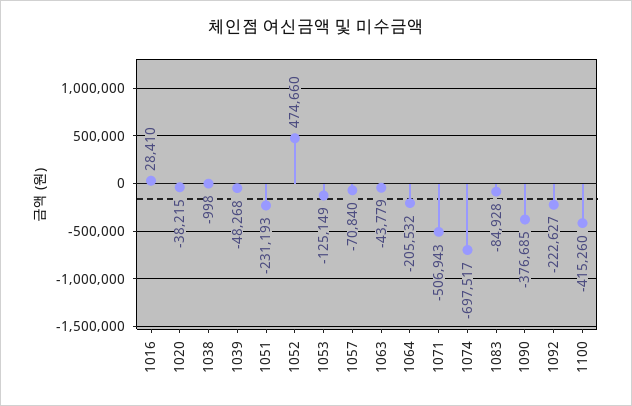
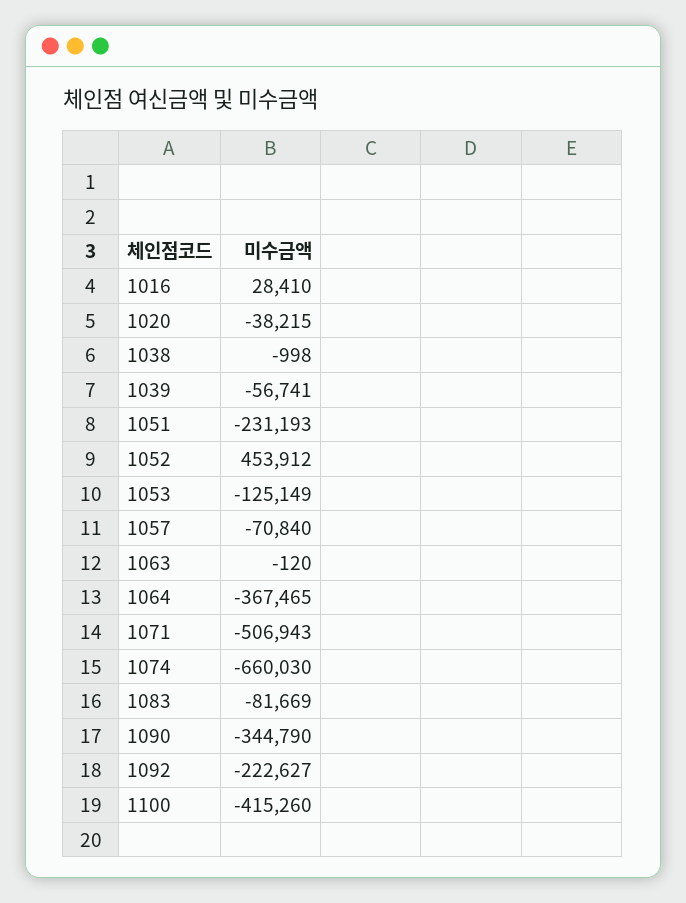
  {
    "1016": 28410,
    "1020": -38215,
    "1038": -998,
-   "1039": -48268,
+   "1039": -56741,
    "1051": -231193,
-   "1052": 474660,
+   "1052": 453912,
    "1053": -125149,
    "1057": -70840,
-   "1063": -43779,
+   "1063": -120,
-   "1064": -205532,
+   "1064": -367465,
    "1071": -506943,
-   "1074": -697517,
+   "1074": -660030,
-   "1083": -84928,
+   "1083": -81669,
-   "1090": -376685,
+   "1090": -344790,
    "1092": -222627,
    "1100": -415260
  }

